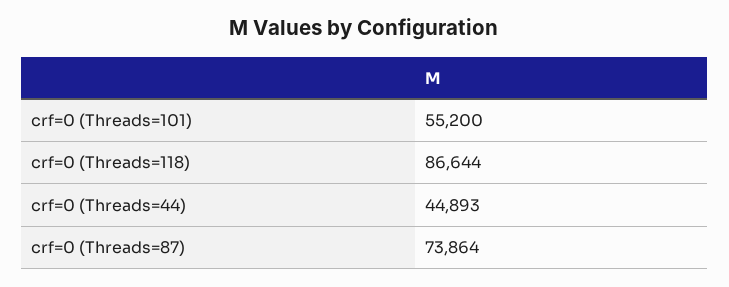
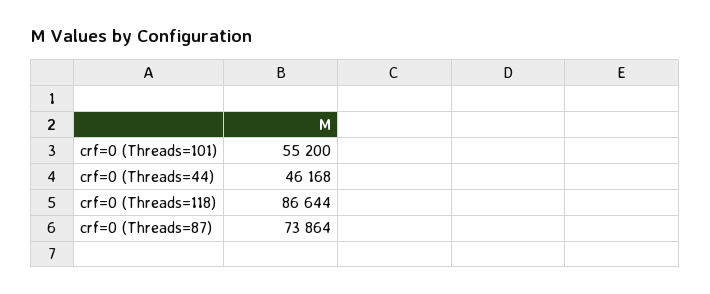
  {
    "crf=0 (Threads=101)": 55200,
    "crf=0 (Threads=118)": 86644,
-   "crf=0 (Threads=44)": 44893,
+   "crf=0 (Threads=44)": 46168,
    "crf=0 (Threads=87)": 73864
  }

